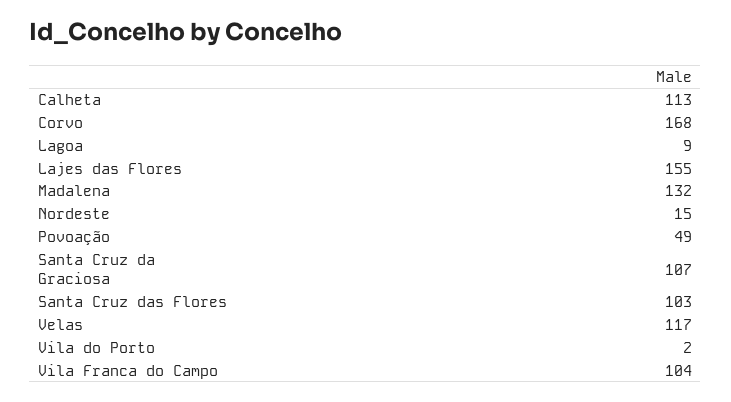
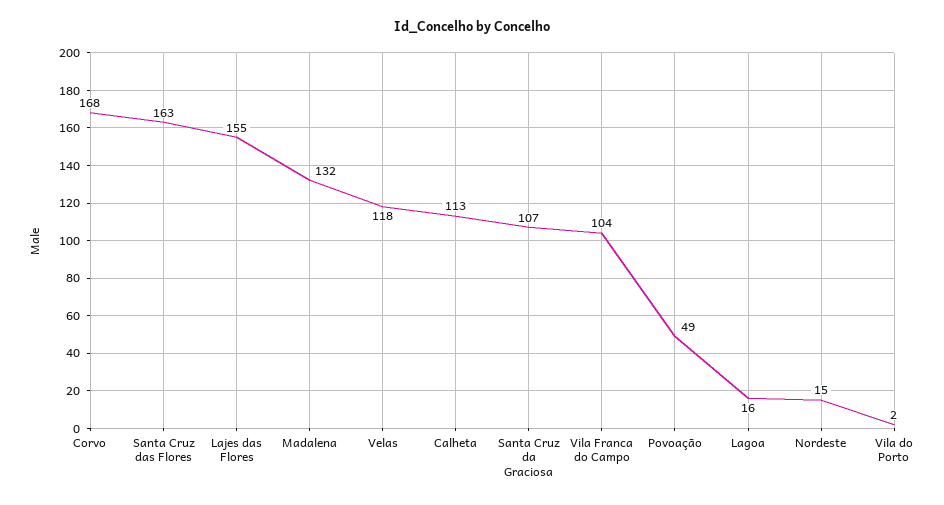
  {
    "Calheta": 113,
    "Corvo": 168,
-   "Lagoa": 9,
+   "Lagoa": 16,
    "Lajes das Flores": 155,
    "Madalena": 132,
    "Nordeste": 15,
    "Povoação": 49,
    "Santa Cruz da Graciosa": 107,
-   "Santa Cruz das Flores": 103,
+   "Santa Cruz das Flores": 163,
-   "Velas": 117,
+   "Velas": 118,
    "Vila do Porto": 2,
    "Vila Franca do Campo": 104
  }

